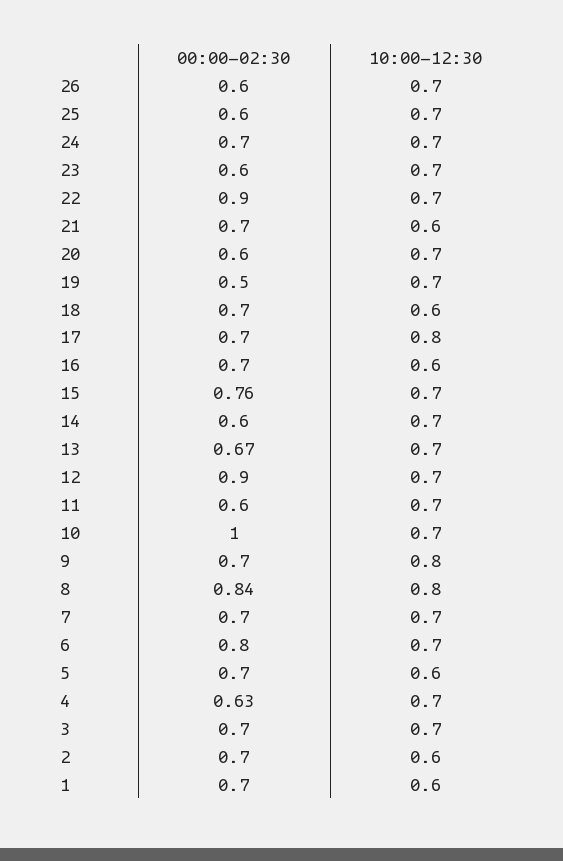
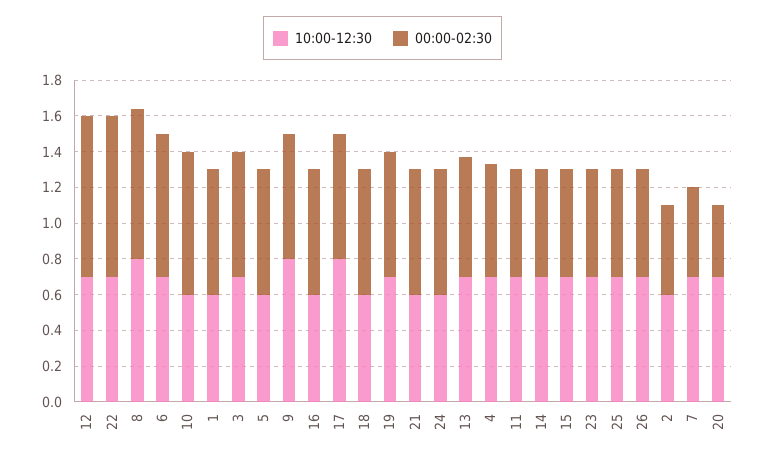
  {
    "00:00-02:30": {
      "26": 0.6,
      "25": 0.6,
      "24": 0.7,
      "23": 0.6,
      "22": 0.9,
      "21": 0.7,
-     "20": 0.6,
+     "20": 0.4,
-     "19": 0.5,
+     "19": 0.7,
      "18": 0.7,
      "17": 0.7,
      "16": 0.7,
-     "15": 0.76,
+     "15": 0.6,
      "14": 0.6,
      "13": 0.67,
      "12": 0.9,
      "11": 0.6,
-     "10": 1,
+     "10": 0.8,
      "9": 0.7,
      "8": 0.84,
-     "7": 0.7,
+     "7": 0.5,
      "6": 0.8,
      "5": 0.7,
      "4": 0.63,
      "3": 0.7,
-     "2": 0.7,
+     "2": 0.5,
      "1": 0.7
    },
    "10:00-12:30": {
      "26": 0.7,
      "25": 0.7,
-     "24": 0.7,
+     "24": 0.6,
      "23": 0.7,
      "22": 0.7,
      "21": 0.6,
      "20": 0.7,
      "19": 0.7,
      "18": 0.6,
      "17": 0.8,
      "16": 0.6,
      "15": 0.7,
      "14": 0.7,
      "13": 0.7,
      "12": 0.7,
      "11": 0.7,
-     "10": 0.7,
+     "10": 0.6,
      "9": 0.8,
      "8": 0.8,
      "7": 0.7,
      "6": 0.7,
      "5": 0.6,
      "4": 0.7,
      "3": 0.7,
      "2": 0.6,
      "1": 0.6
    }
  }

